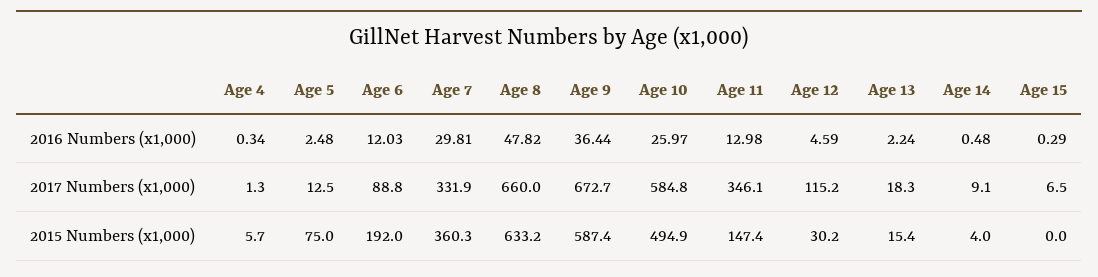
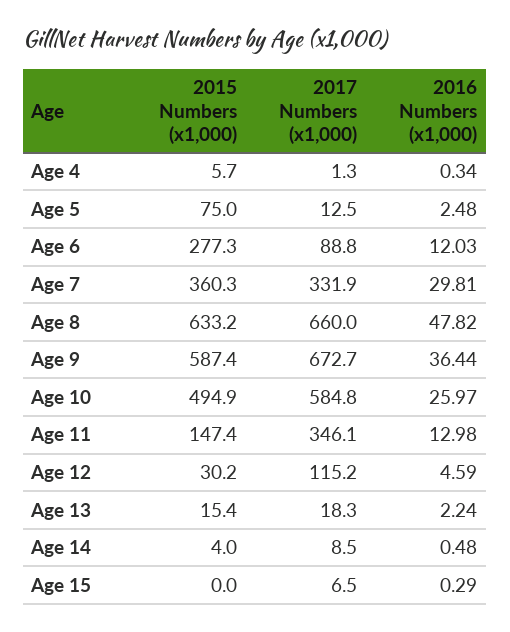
  {
    "Age 4": {
      "2016 Numbers (x1,000)": 0.34,
      "2017 Numbers (x1,000)": 1.3,
      "2015 Numbers (x1,000)": 5.7
    },
    "Age 5": {
      "2016 Numbers (x1,000)": 2.48,
      "2017 Numbers (x1,000)": 12.5,
      "2015 Numbers (x1,000)": 75
    },
    "Age 6": {
      "2016 Numbers (x1,000)": 12.03,
      "2017 Numbers (x1,000)": 88.8,
-     "2015 Numbers (x1,000)": 192
+     "2015 Numbers (x1,000)": 277.3
    },
    "Age 7": {
      "2016 Numbers (x1,000)": 29.81,
      "2017 Numbers (x1,000)": 331.9,
      "2015 Numbers (x1,000)": 360.3
    },
    "Age 8": {
      "2016 Numbers (x1,000)": 47.82,
      "2017 Numbers (x1,000)": 660,
      "2015 Numbers (x1,000)": 633.2
    },
    "Age 9": {
      "2016 Numbers (x1,000)": 36.44,
      "2017 Numbers (x1,000)": 672.7,
      "2015 Numbers (x1,000)": 587.4
    },
    "Age 10": {
      "2016 Numbers (x1,000)": 25.97,
      "2017 Numbers (x1,000)": 584.8,
      "2015 Numbers (x1,000)": 494.9
    },
    "Age 11": {
      "2016 Numbers (x1,000)": 12.98,
      "2017 Numbers (x1,000)": 346.1,
      "2015 Numbers (x1,000)": 147.4
    },
    "Age 12": {
      "2016 Numbers (x1,000)": 4.59,
      "2017 Numbers (x1,000)": 115.2,
      "2015 Numbers (x1,000)": 30.2
    },
    "Age 13": {
      "2016 Numbers (x1,000)": 2.24,
      "2017 Numbers (x1,000)": 18.3,
      "2015 Numbers (x1,000)": 15.4
    },
    "Age 14": {
      "2016 Numbers (x1,000)": 0.48,
-     "2017 Numbers (x1,000)": 9.1,
+     "2017 Numbers (x1,000)": 8.5,
      "2015 Numbers (x1,000)": 4
    },
    "Age 15": {
      "2016 Numbers (x1,000)": 0.29,
      "2017 Numbers (x1,000)": 6.5,
      "2015 Numbers (x1,000)": 0
    }
  }

